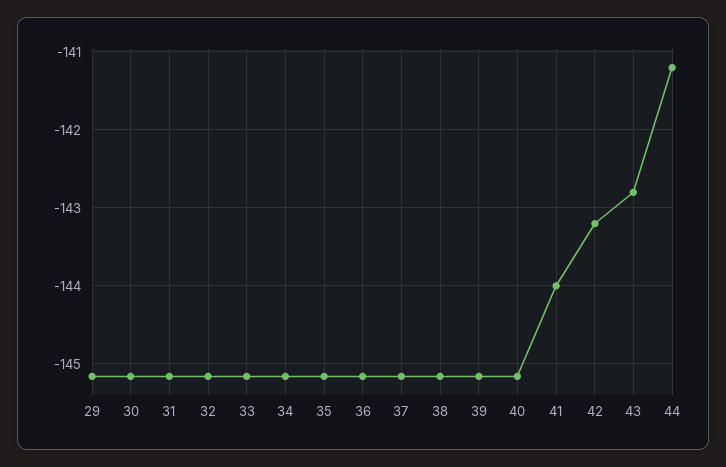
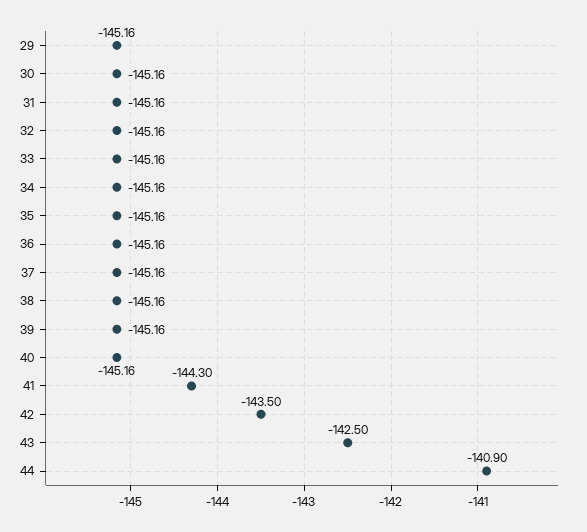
  {
    "29": -145.16,
    "30": -145.16,
    "31": -145.16,
    "32": -145.16,
    "33": -145.16,
    "34": -145.16,
    "35": -145.16,
    "36": -145.16,
    "37": -145.16,
    "38": -145.16,
    "39": -145.16,
    "40": -145.16,
-   "41": -144,
+   "41": -144.3,
-   "42": -143.2,
+   "42": -143.5,
-   "43": -142.8,
+   "43": -142.5,
-   "44": -141.2
+   "44": -140.9
  }

